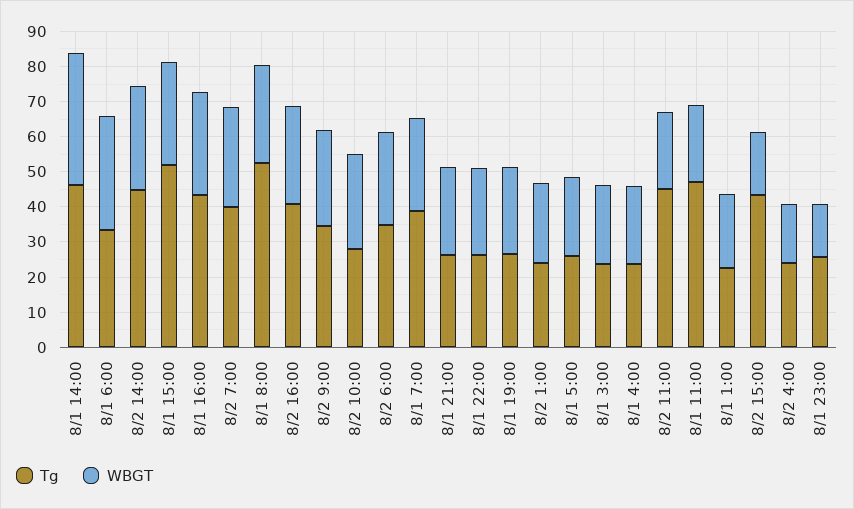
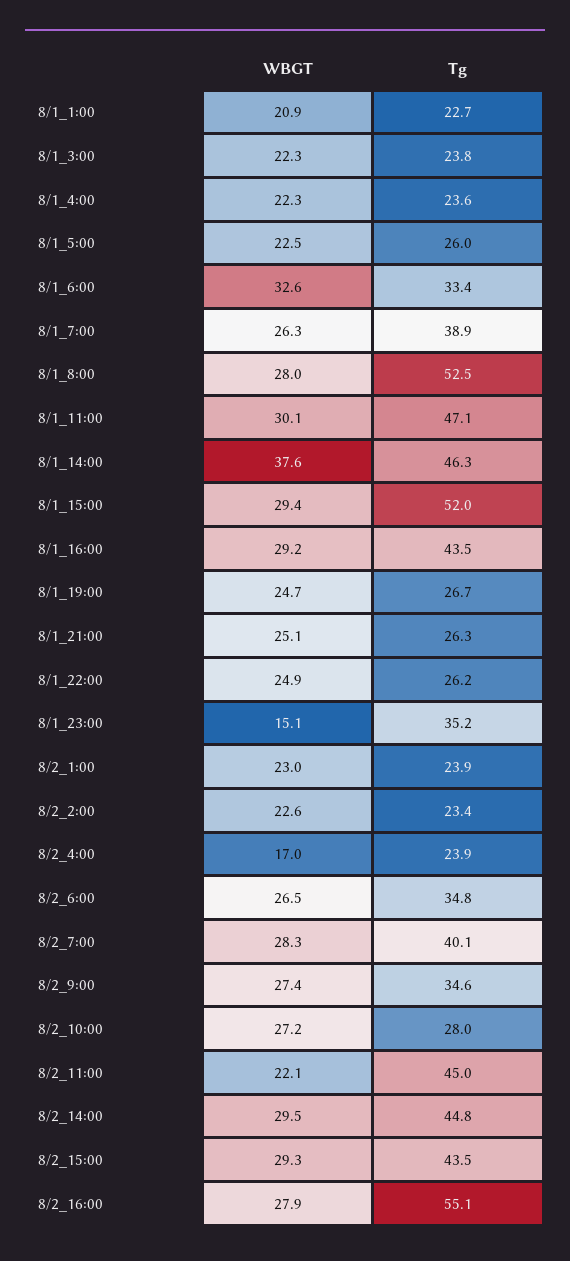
  {
    "Tg": {
      "8/1 14:00": 46.3,
      "8/1 6:00": 33.4,
      "8/2 14:00": 44.8,
      "8/1 15:00": 52,
      "8/1 16:00": 43.5,
      "8/2 7:00": 40.1,
      "8/1 8:00": 52.5,
-     "8/2 16:00": 40,
+     "8/2 16:00": 55.1,
      "8/2 9:00": 34.6,
      "8/2 10:00": 28,
      "8/2 6:00": 34.8,
      "8/1 7:00": 38.9,
      "8/1 21:00": 26.3,
      "8/1 22:00": 26.2,
      "8/1 19:00": 26.7,
      "8/2 1:00": 23.9,
      "8/1 5:00": 26,
      "8/1 3:00": 23.8,
      "8/1 4:00": 23.6,
      "8/2 11:00": 45,
      "8/1 11:00": 47.1,
      "8/1 1:00": 22.7,
      "8/2 15:00": 43.5,
      "8/2 4:00": 23.9,
-     "8/1 23:00": 25
+     "8/1 23:00": 35.2,
+     "8/2_2:00": 23.4
    },
    "WBGT": {
      "8/1 14:00": 37.6,
      "8/1 6:00": 32.6,
      "8/2 14:00": 29.5,
      "8/1 15:00": 29.4,
      "8/1 16:00": 29.2,
      "8/2 7:00": 28.3,
      "8/1 8:00": 28,
      "8/2 16:00": 27.9,
      "8/2 9:00": 27.4,
      "8/2 10:00": 27.2,
      "8/2 6:00": 26.5,
      "8/1 7:00": 26.3,
      "8/1 21:00": 25.1,
      "8/1 22:00": 24.9,
      "8/1 19:00": 24.7,
      "8/2 1:00": 23,
      "8/1 5:00": 22.5,
      "8/1 3:00": 22.3,
      "8/1 4:00": 22.3,
      "8/2 11:00": 22.1,
-     "8/1 11:00": 22.5,
+     "8/1 11:00": 30.1,
      "8/1 1:00": 20.9,
-     "8/2 15:00": 17.5,
+     "8/2 15:00": 29.3,
      "8/2 4:00": 17,
-     "8/1 23:00": 15.1
+     "8/1 23:00": 15.1,
+     "8/2_2:00": 22.6
    }
  }

